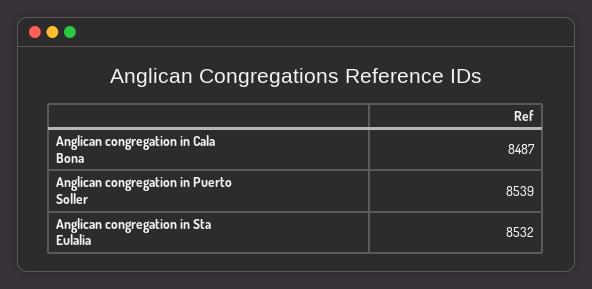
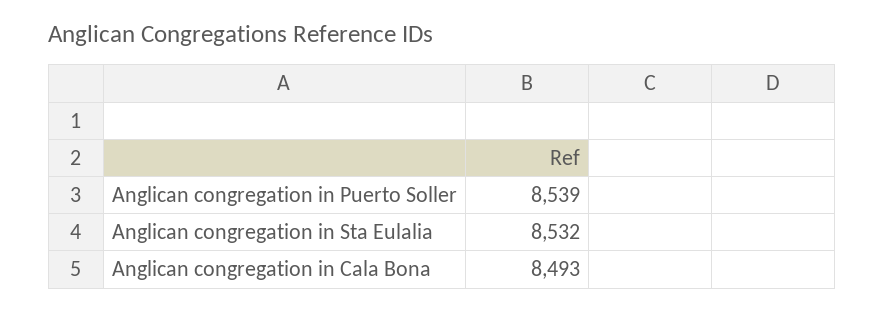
  {
-   "Anglican congregation in Cala Bona": 8487,
+   "Anglican congregation in Cala Bona": 8493,
    "Anglican congregation in Puerto Soller": 8539,
    "Anglican congregation in Sta Eulalia": 8532
  }

